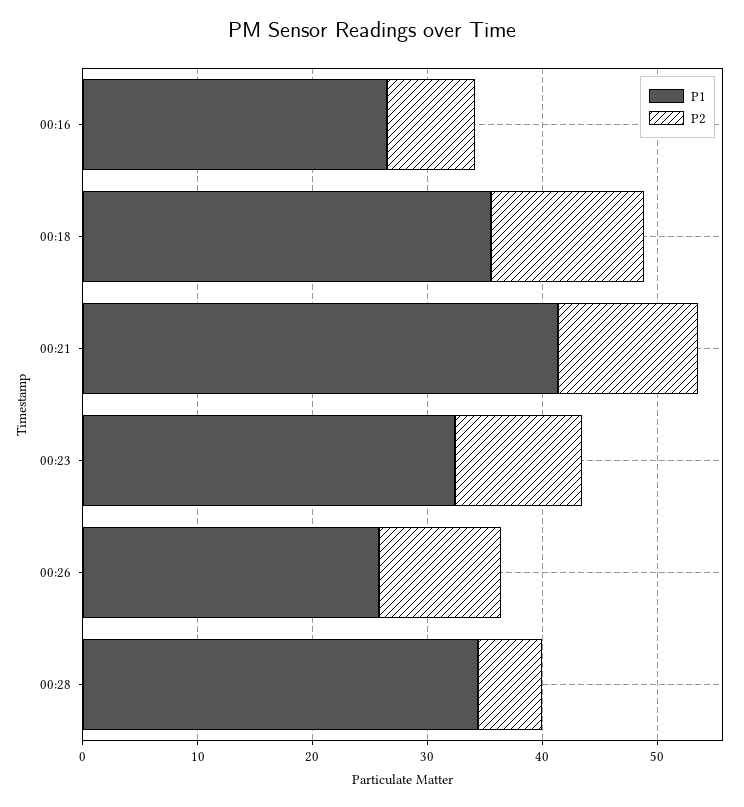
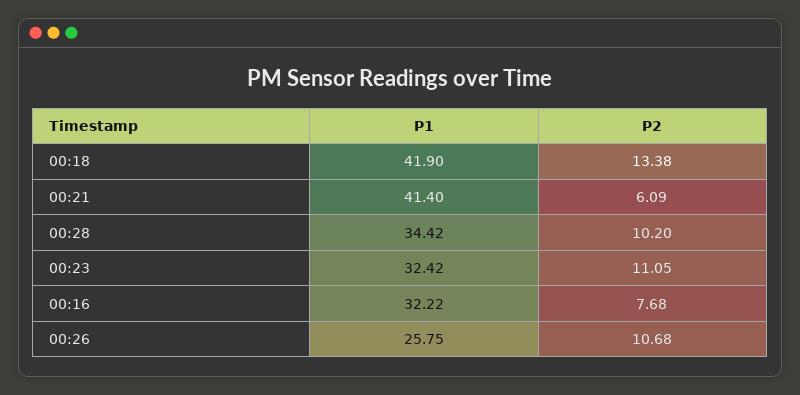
  {
    "P1": {
-     "00:16": 26,
+     "00:16": 32.22,
-     "00:18": 36,
+     "00:18": 41.9,
      "00:21": 41.4,
      "00:23": 32.42,
      "00:26": 25.75,
      "00:28": 34.42
    },
    "P2": {
      "00:16": 7.68,
      "00:18": 13.38,
-     "00:21": 12,
+     "00:21": 6.09,
      "00:23": 11.05,
      "00:26": 10.68,
-     "00:28": 6
+     "00:28": 10.2
    }
  }

